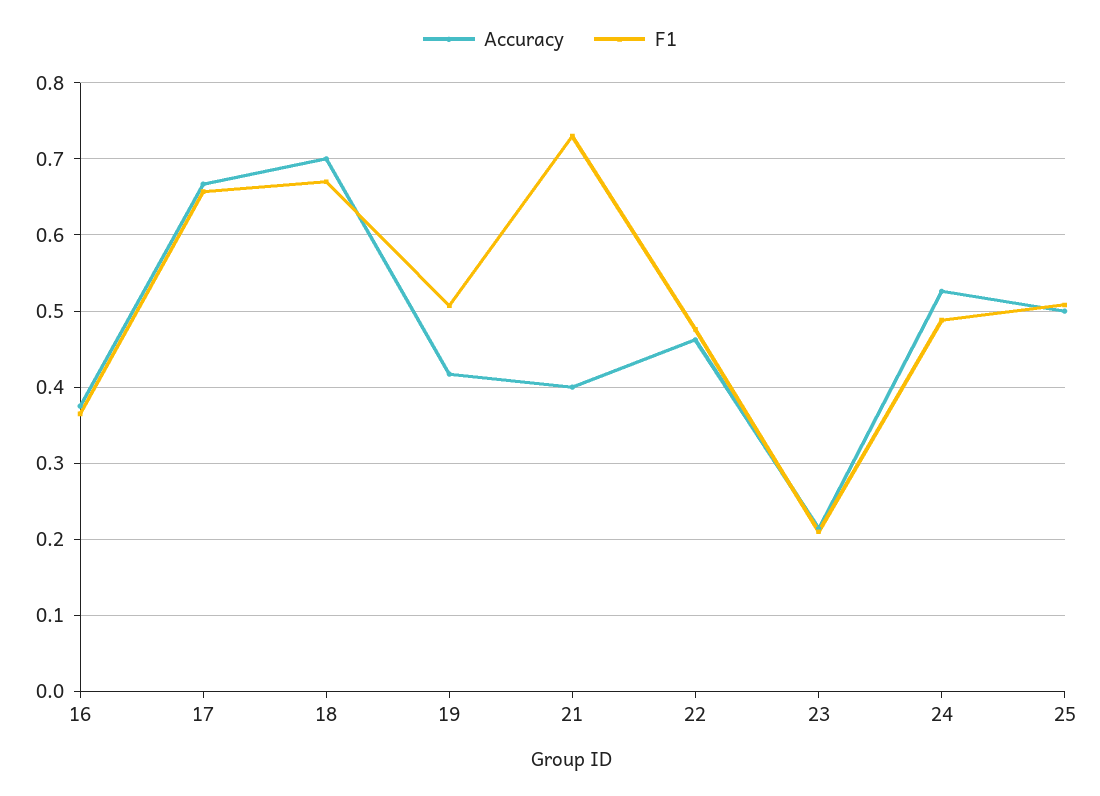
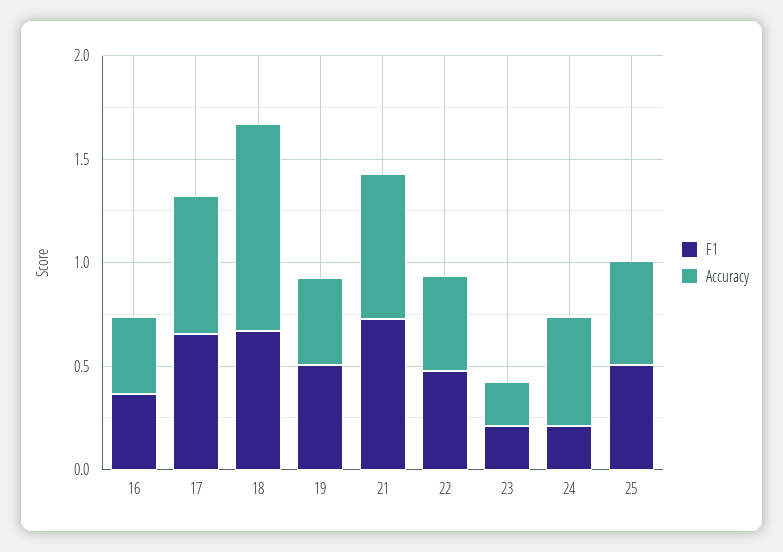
  {
    "Accuracy": {
      "16": 0.38,
      "17": 0.67,
-     "18": 0.7,
+     "18": 1,
      "19": 0.42,
-     "21": 0.4,
+     "21": 0.7,
      "22": 0.46,
      "23": 0.21,
      "24": 0.53,
      "25": 0.5
    },
    "F1": {
      "16": 0.37,
      "17": 0.66,
      "18": 0.67,
      "19": 0.51,
      "21": 0.73,
      "22": 0.48,
      "23": 0.21,
-     "24": 0.49,
+     "24": 0.2,
      "25": 0.51
    }
  }

